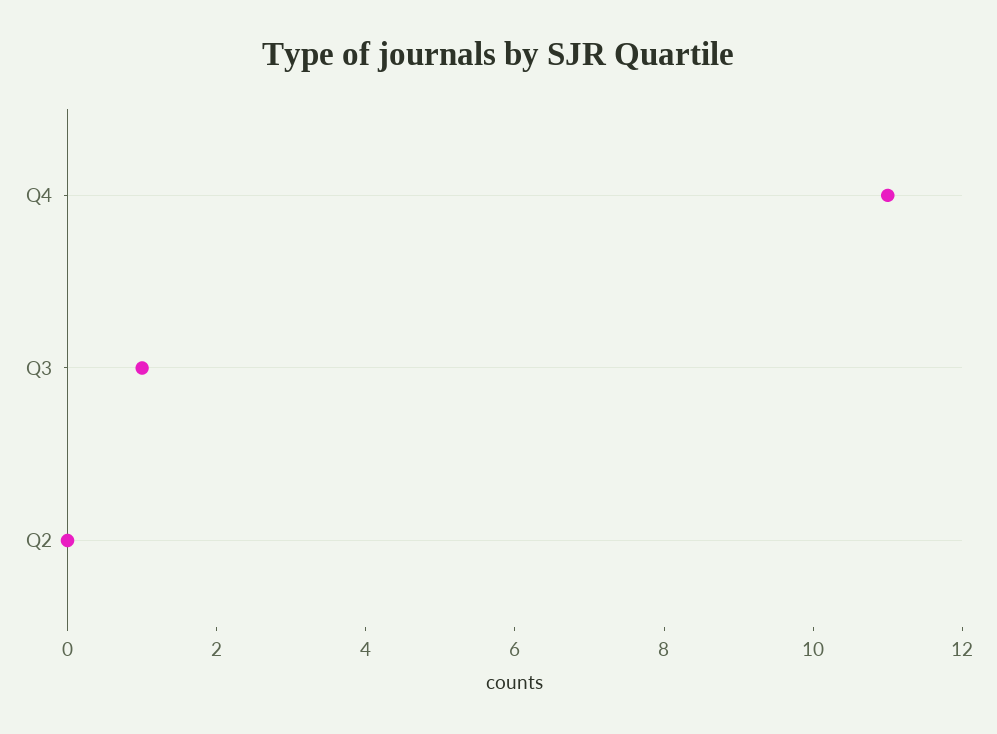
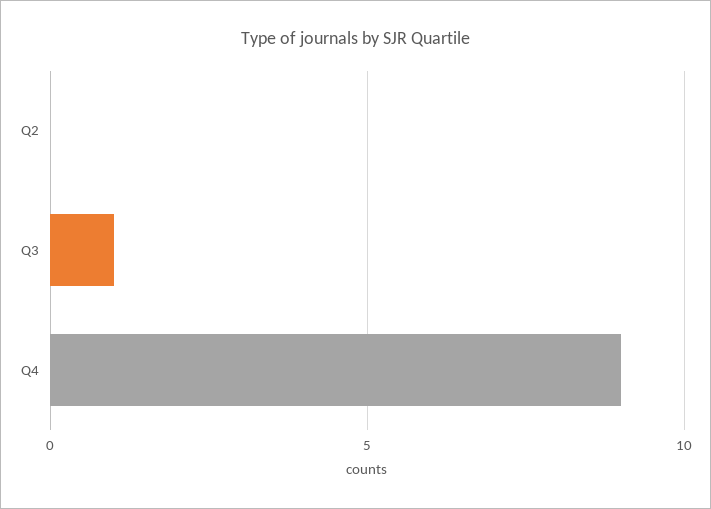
  {
-   "Q4": 11,
+   "Q4": 9,
    "Q3": 1,
    "Q2": 0
  }

